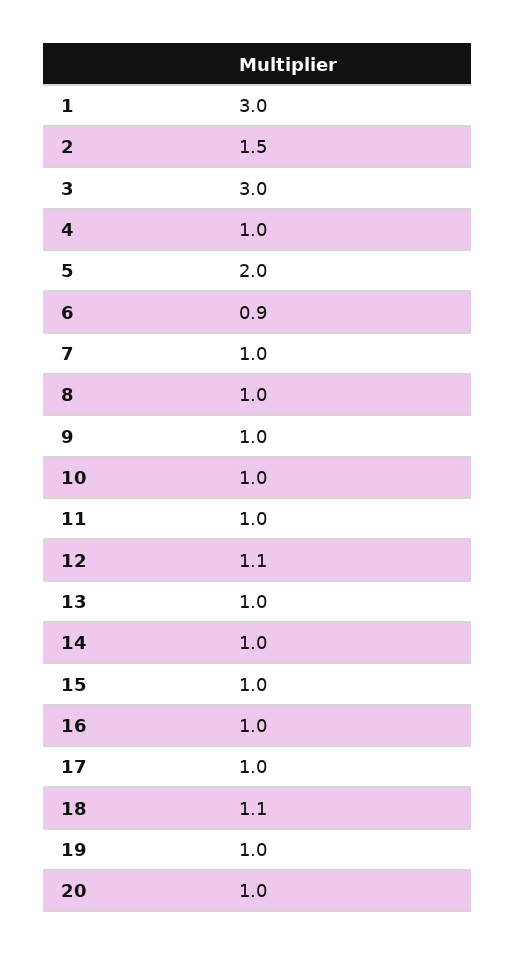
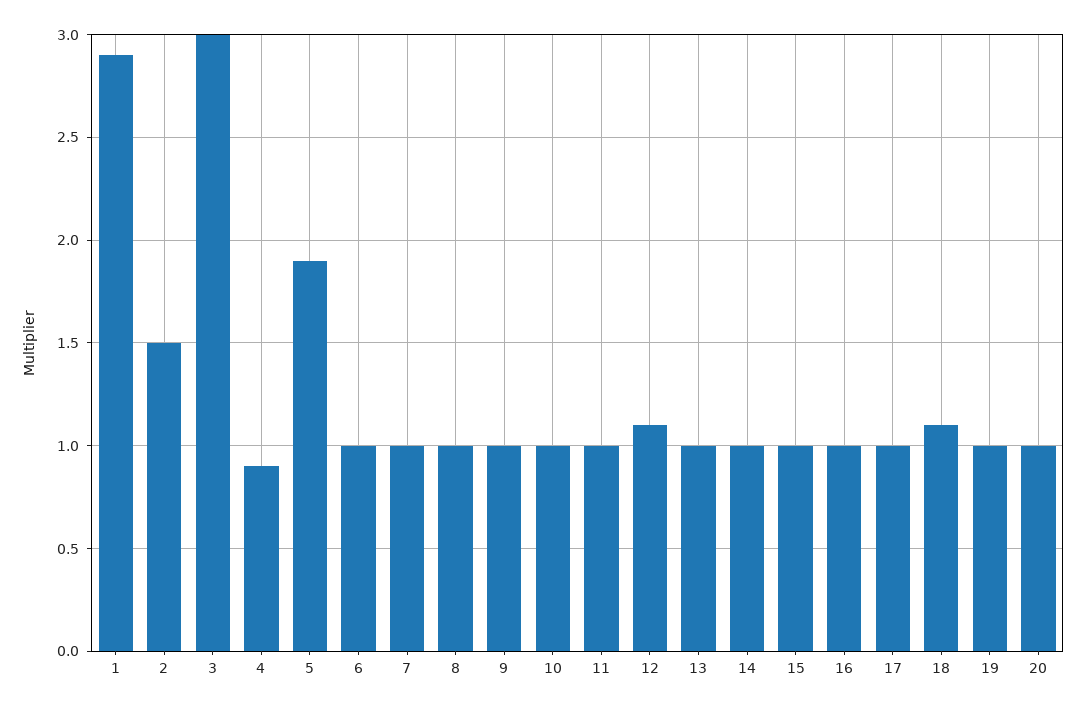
  {
-   "1": 3,
+   "1": 2.9,
    "2": 1.5,
    "3": 3,
-   "4": 1,
+   "4": 0.9,
-   "5": 2,
+   "5": 1.9,
-   "6": 0.9,
+   "6": 1,
    "7": 1,
    "8": 1,
    "9": 1,
    "10": 1,
    "11": 1,
    "12": 1.1,
    "13": 1,
    "14": 1,
    "15": 1,
    "16": 1,
    "17": 1,
    "18": 1.1,
    "19": 1,
    "20": 1
  }

